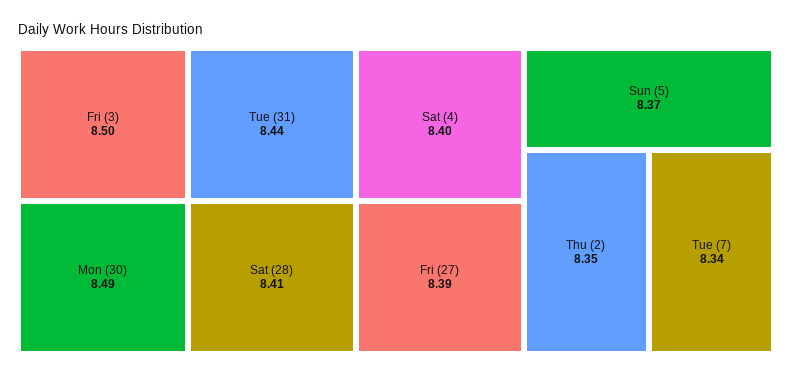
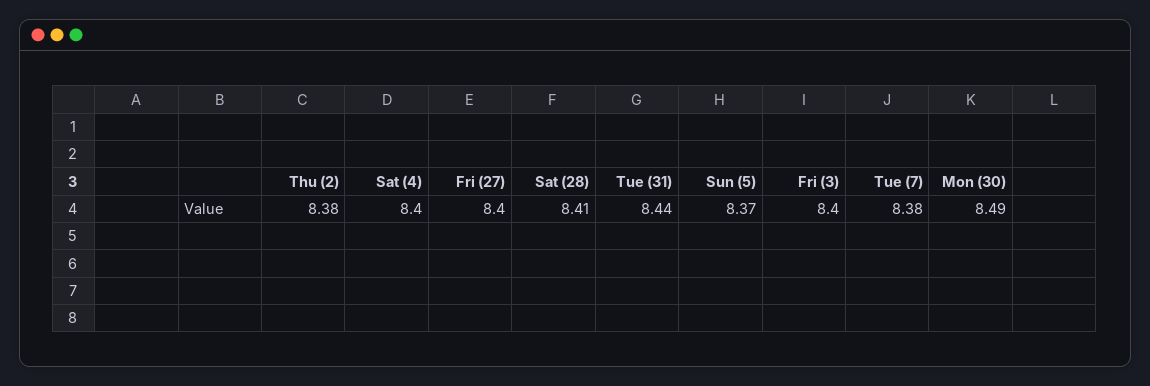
  {
-   "Fri (3)": 8.5,
+   "Fri (3)": 8.4,
    "Mon (30)": 8.49,
    "Tue (31)": 8.44,
    "Sat (28)": 8.41,
    "Sat (4)": 8.4,
-   "Fri (27)": 8.39,
+   "Fri (27)": 8.4,
    "Sun (5)": 8.37,
-   "Thu (2)": 8.35,
+   "Thu (2)": 8.38,
-   "Tue (7)": 8.34
+   "Tue (7)": 8.38
  }

